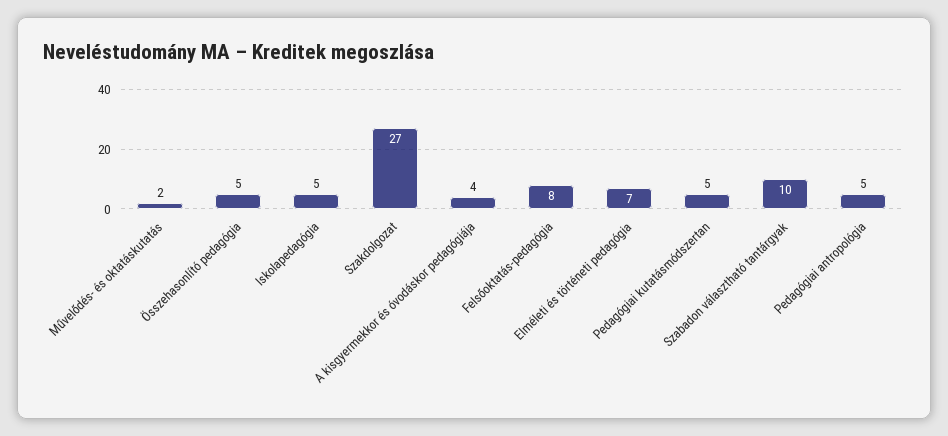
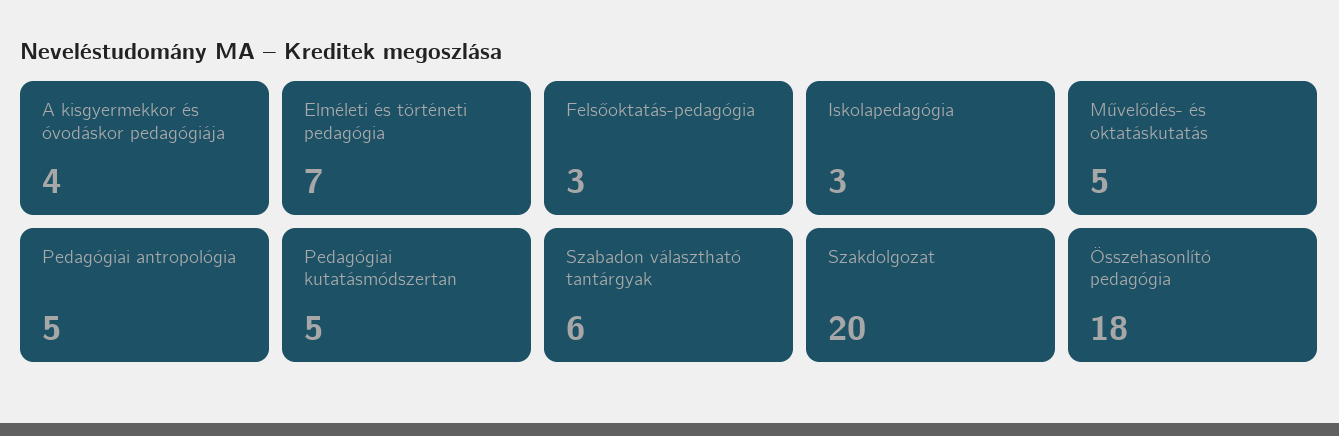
  {
-   "Művelődés- és oktatáskutatás": 2,
+   "Művelődés- és oktatáskutatás": 5,
-   "Összehasonlító pedagógia": 5,
+   "Összehasonlító pedagógia": 18,
-   "Iskolapedagógia": 5,
+   "Iskolapedagógia": 3,
-   "Szakdolgozat": 27,
+   "Szakdolgozat": 20,
    "A kisgyermekkor és óvodáskor pedagógiája": 4,
-   "Felsőoktatás-pedagógia": 8,
+   "Felsőoktatás-pedagógia": 3,
    "Elméleti és történeti pedagógia": 7,
    "Pedagógiai kutatásmódszertan": 5,
-   "Szabadon választható tantárgyak": 10,
+   "Szabadon választható tantárgyak": 6,
    "Pedagógiai antropológia": 5
  }

